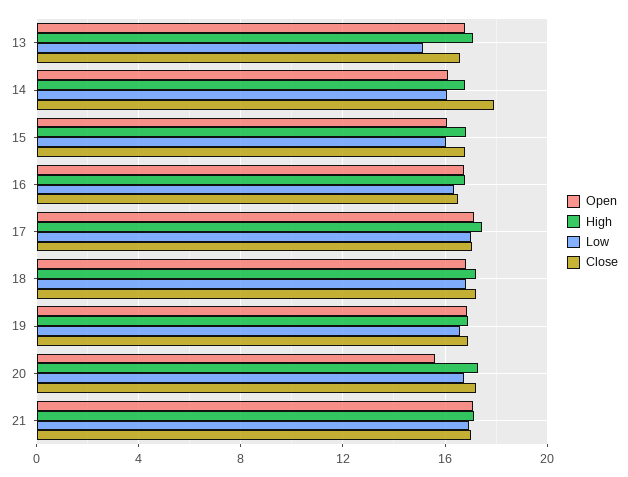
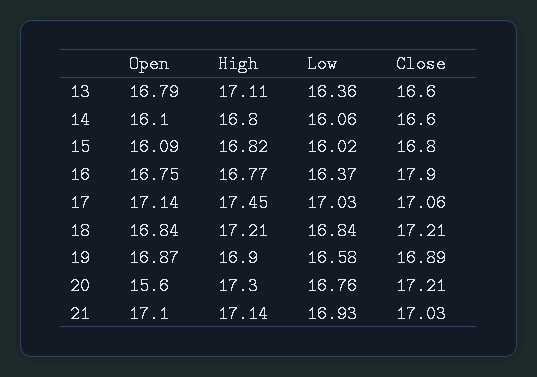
  {
    "Open": {
      "13": 16.79,
      "14": 16.1,
      "15": 16.09,
      "16": 16.75,
      "17": 17.14,
      "18": 16.84,
      "19": 16.87,
      "20": 15.6,
      "21": 17.1
    },
    "High": {
      "13": 17.11,
      "14": 16.8,
      "15": 16.82,
      "16": 16.77,
      "17": 17.45,
      "18": 17.21,
      "19": 16.9,
      "20": 17.3,
      "21": 17.14
    },
    "Low": {
-     "13": 15,
+     "13": 16.36,
      "14": 16.06,
      "15": 16.02,
      "16": 16.37,
      "17": 17.03,
      "18": 16.84,
      "19": 16.58,
      "20": 16.76,
      "21": 16.93
    },
    "Close": {
      "13": 16.6,
-     "14": 18,
+     "14": 16.6,
      "15": 16.8,
-     "16": 16.5,
+     "16": 17.9,
      "17": 17.06,
      "18": 17.21,
      "19": 16.89,
      "20": 17.21,
      "21": 17.03
    }
  }

